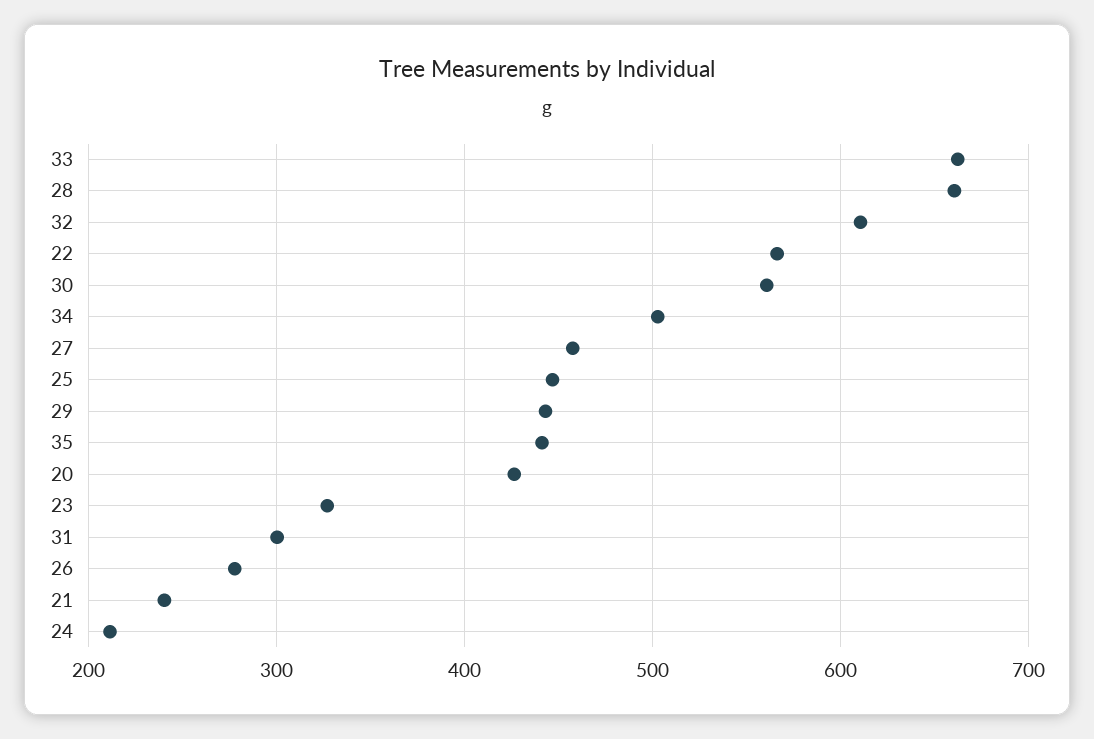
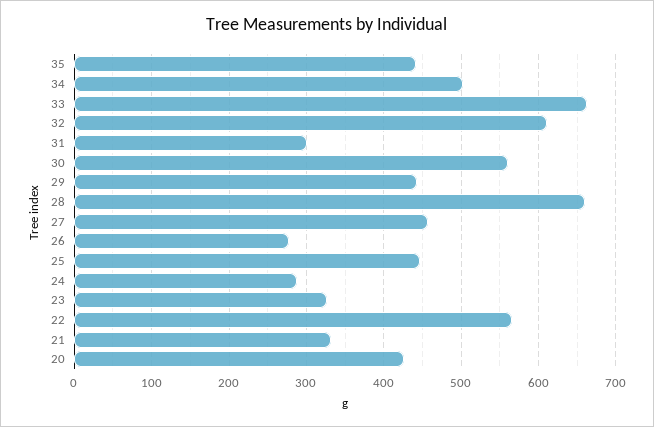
  {
    "33": 660,
    "28": 660,
    "32": 610,
    "22": 570,
    "30": 560,
    "34": 500,
    "27": 460,
    "25": 450,
    "29": 440,
    "35": 440,
    "20": 430,
    "23": 330,
    "31": 300,
    "26": 280,
-   "21": 240,
+   "21": 330,
-   "24": 210
+   "24": 290
  }

